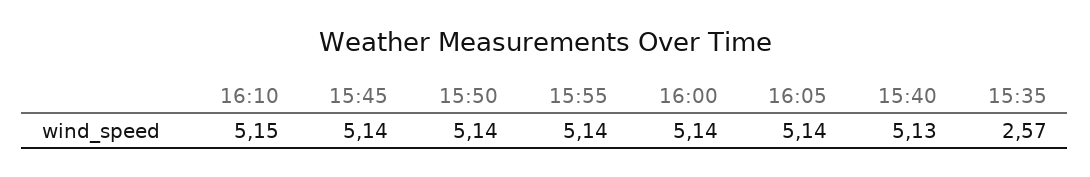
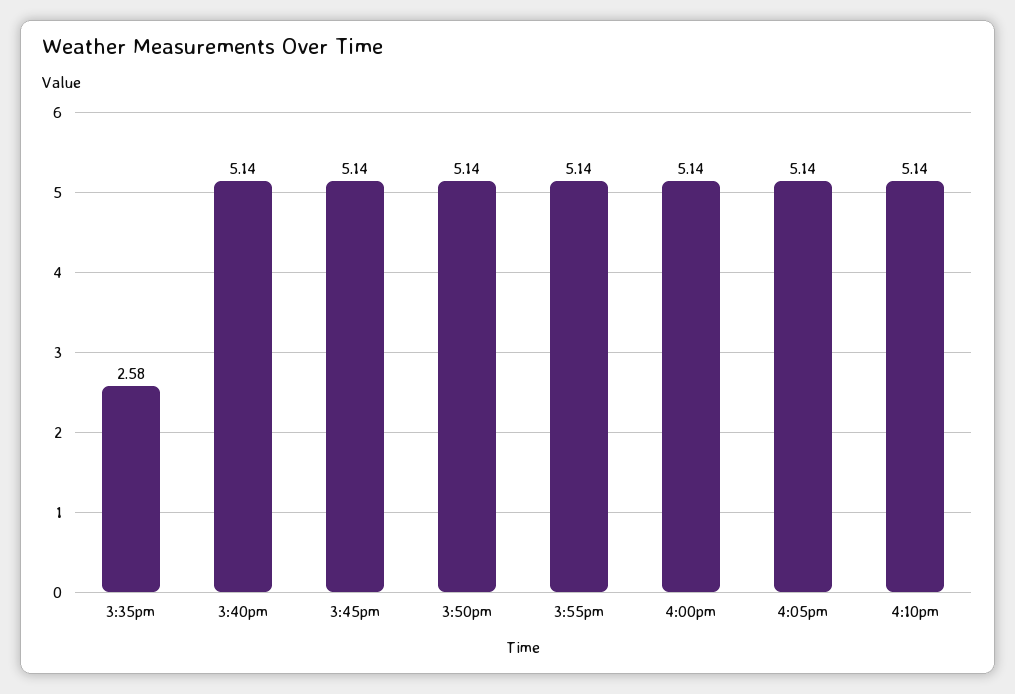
  {
-   "16:10": 5.15,
+   "16:10": 5.14,
    "15:45": 5.14,
    "15:50": 5.14,
    "15:55": 5.14,
    "16:00": 5.14,
    "16:05": 5.14,
-   "15:40": 5.13,
+   "15:40": 5.14,
-   "15:35": 2.57
+   "15:35": 2.58
  }

